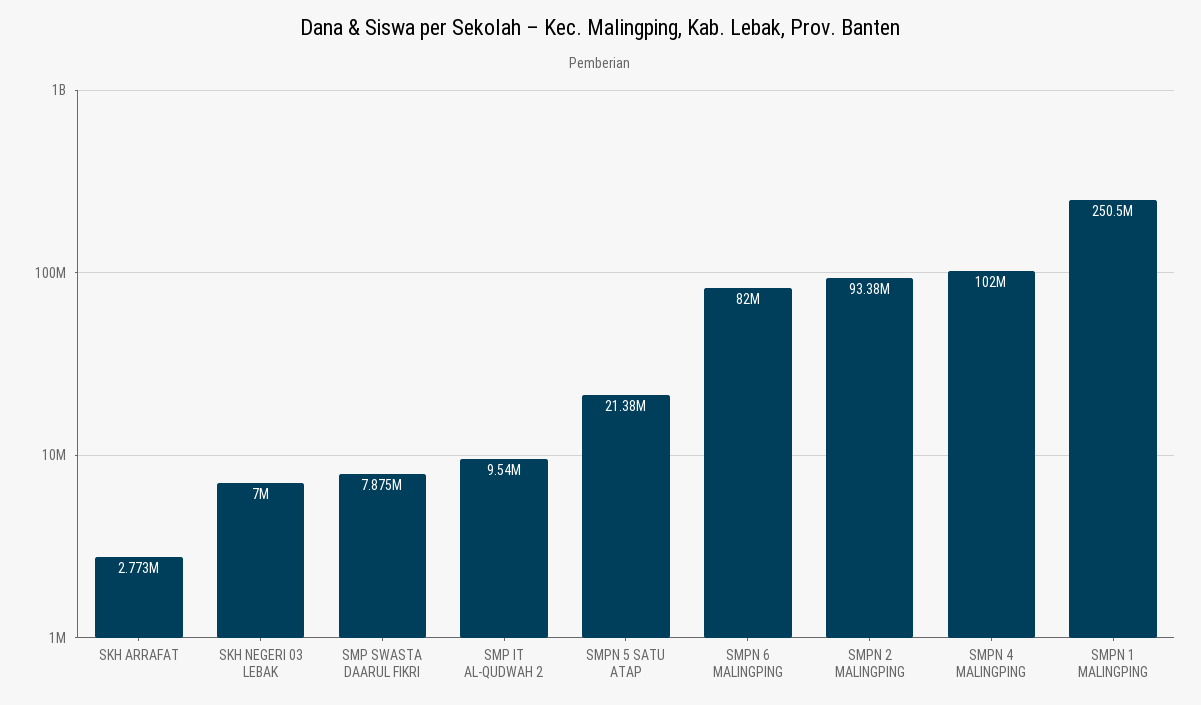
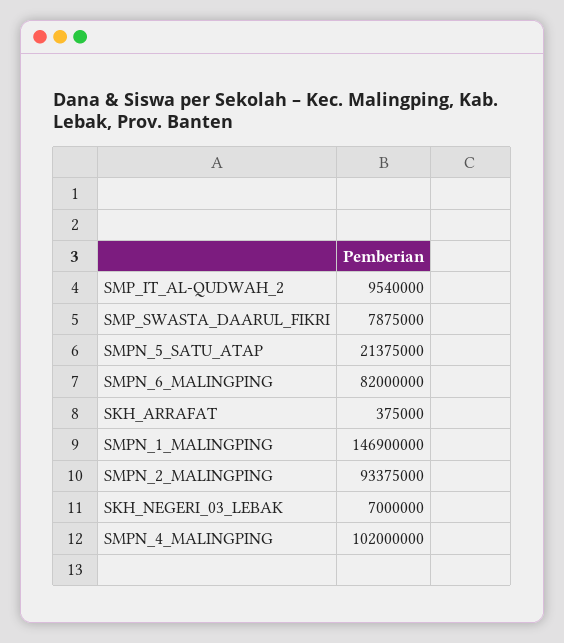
  {
-   "SKH ARRAFAT": 2773000,
+   "SKH ARRAFAT": 375000,
    "SKH NEGERI 03 LEBAK": 7000000,
    "SMP SWASTA DAARUL FIKRI": 7875000,
    "SMP IT AL-QUDWAH 2": 9540000,
    "SMPN 5 SATU ATAP": 21375000,
    "SMPN 6 MALINGPING": 82000000,
    "SMPN 2 MALINGPING": 93375000,
    "SMPN 4 MALINGPING": 102000000,
-   "SMPN 1 MALINGPING": 250500000
+   "SMPN 1 MALINGPING": 146900000
  }

